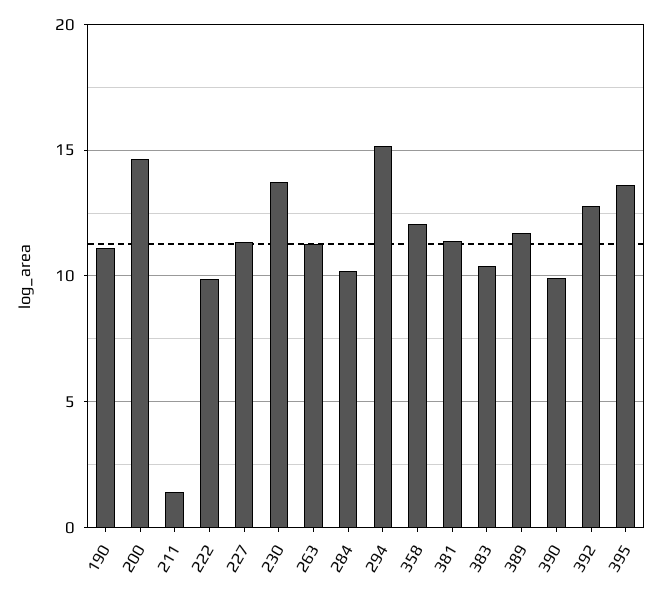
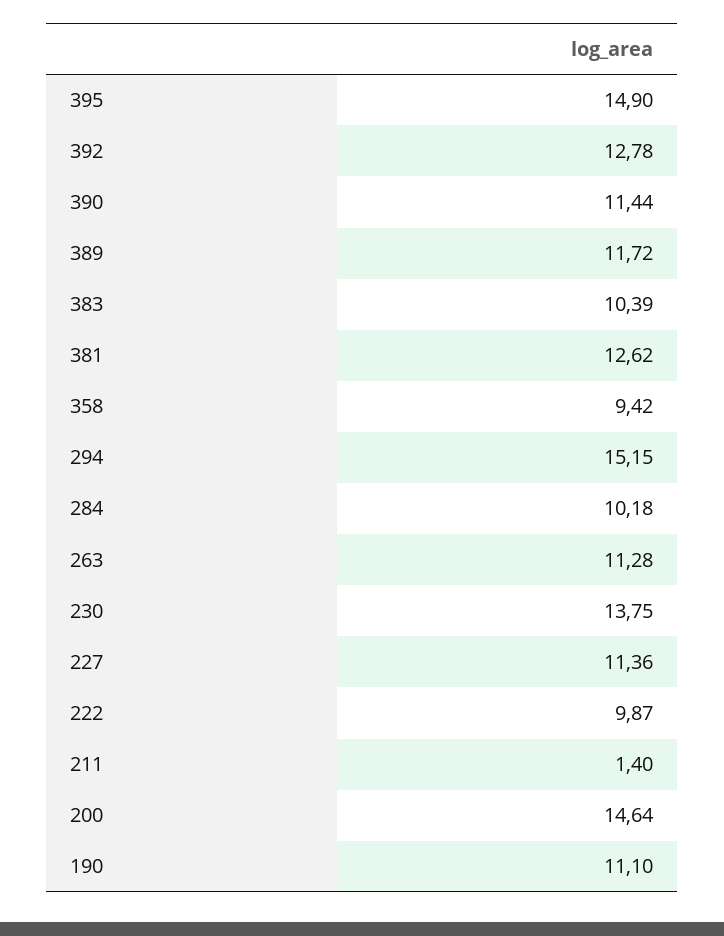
  {
    "190": 11.1,
    "200": 14.64,
    "211": 1.4,
    "222": 9.87,
    "227": 11.36,
    "230": 13.75,
    "263": 11.28,
    "284": 10.18,
    "294": 15.15,
-   "358": 12,
+   "358": 9.42,
-   "381": 11.5,
+   "381": 12.62,
    "383": 10.39,
    "389": 11.72,
-   "390": 10,
+   "390": 11.44,
    "392": 12.78,
-   "395": 13.5
+   "395": 14.9
  }

